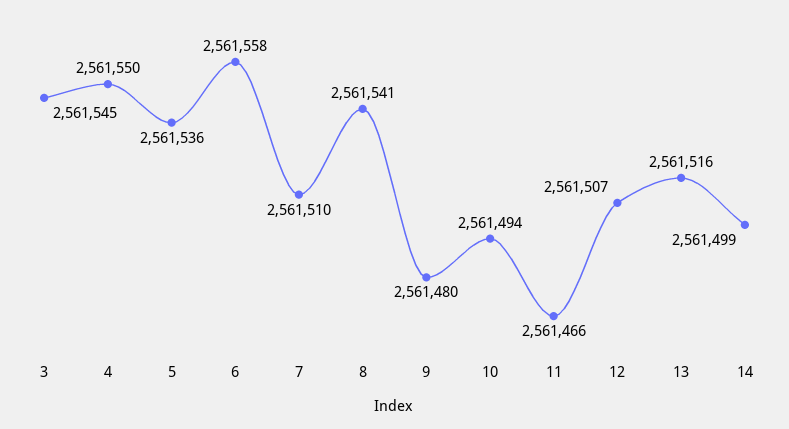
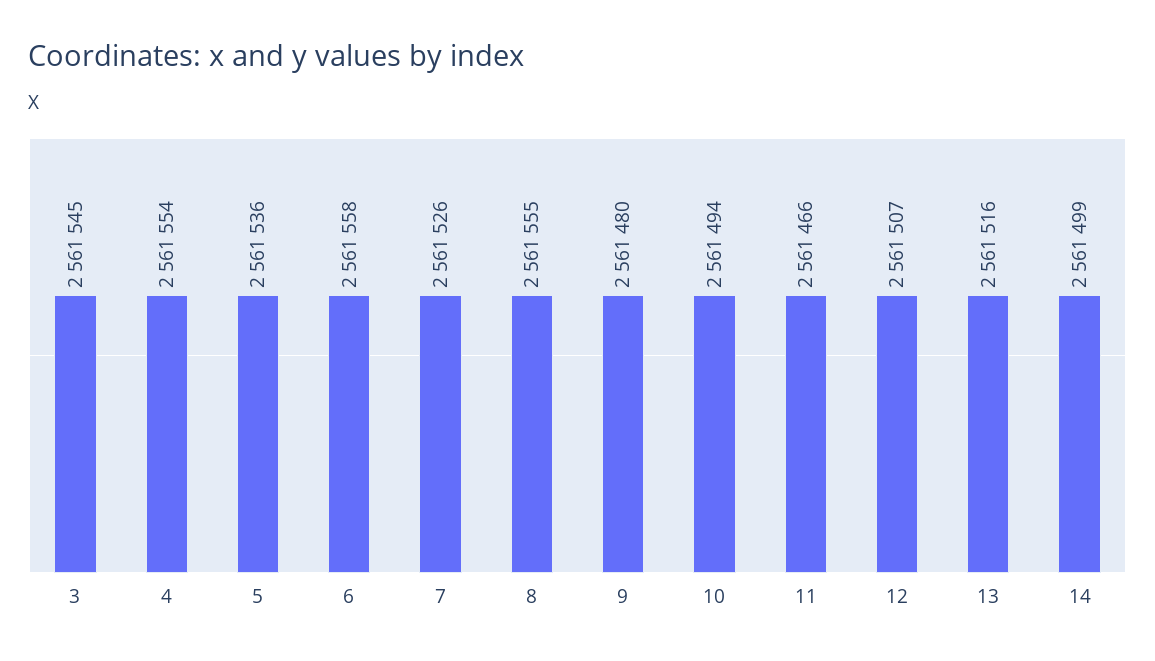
  {
    "3": 2561545,
-   "4": 2561550,
+   "4": 2561554,
    "5": 2561536,
    "6": 2561558,
-   "7": 2561510,
+   "7": 2561526,
-   "8": 2561541,
+   "8": 2561555,
    "9": 2561480,
    "10": 2561494,
    "11": 2561466,
    "12": 2561507,
    "13": 2561516,
    "14": 2561499
  }

